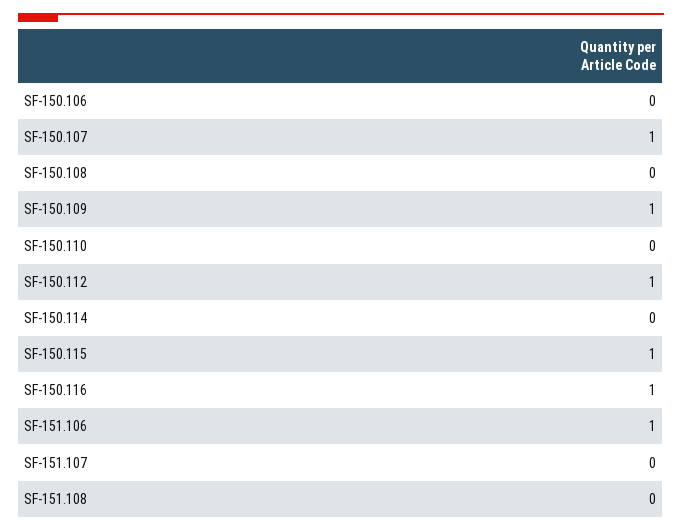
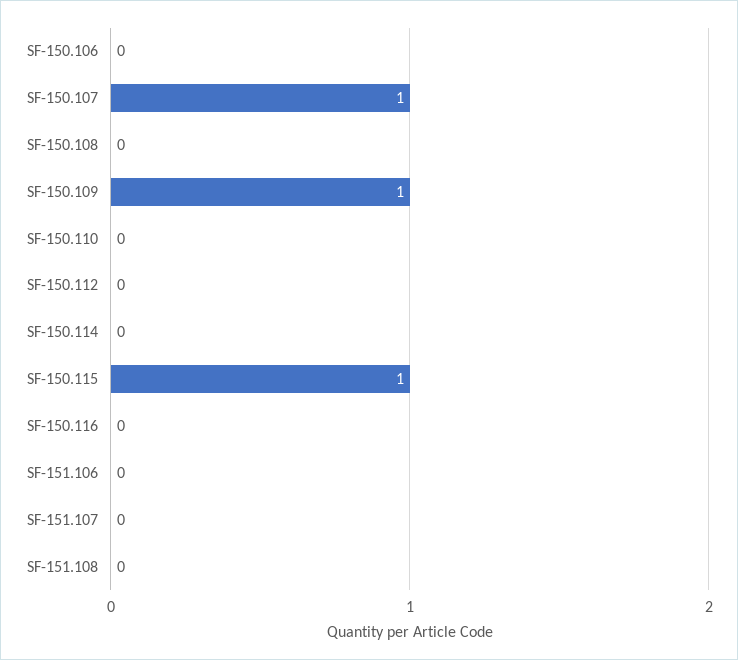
  {
    "SF-150.106": 0,
    "SF-150.107": 1,
    "SF-150.108": 0,
    "SF-150.109": 1,
    "SF-150.110": 0,
-   "SF-150.112": 1,
+   "SF-150.112": 0,
    "SF-150.114": 0,
    "SF-150.115": 1,
-   "SF-150.116": 1,
+   "SF-150.116": 0,
-   "SF-151.106": 1,
+   "SF-151.106": 0,
    "SF-151.107": 0,
    "SF-151.108": 0
  }

